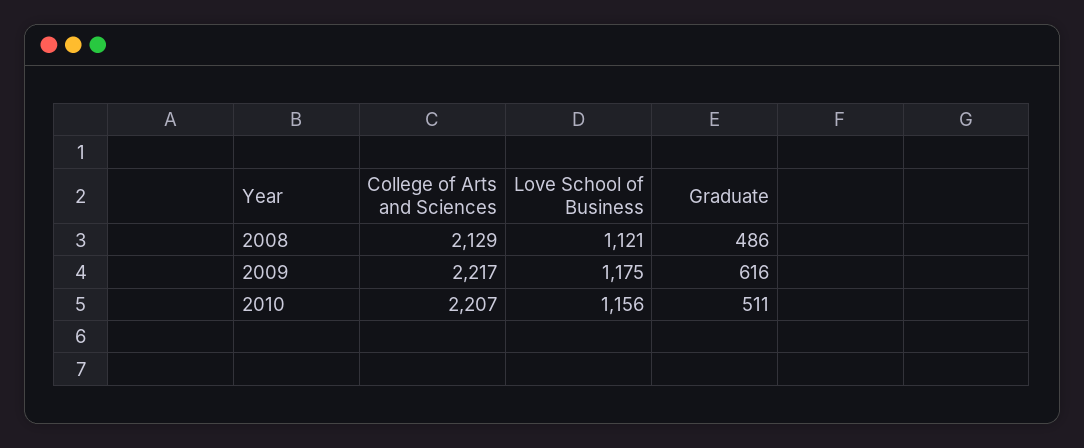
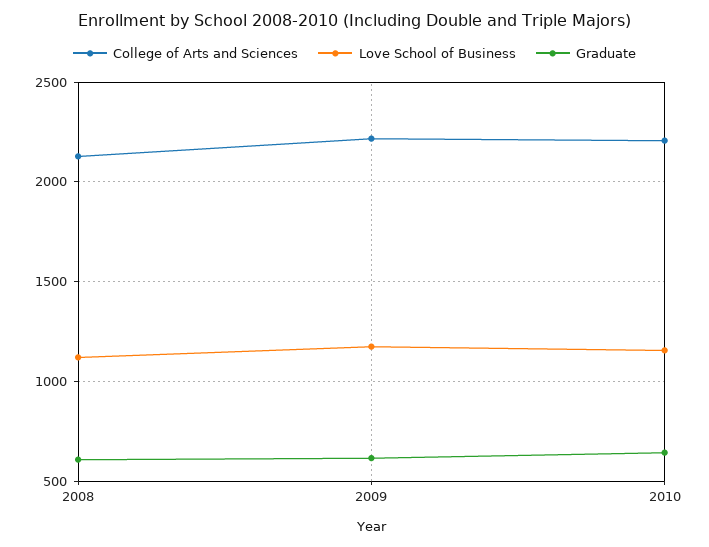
  {
    "College of Arts and Sciences": {
      "2008": 2129,
      "2009": 2217,
      "2010": 2207
    },
    "Love School of Business": {
      "2008": 1121,
      "2009": 1175,
      "2010": 1156
    },
    "Graduate": {
-     "2008": 486,
+     "2008": 600,
      "2009": 616,
-     "2010": 511
+     "2010": 650
    }
  }

